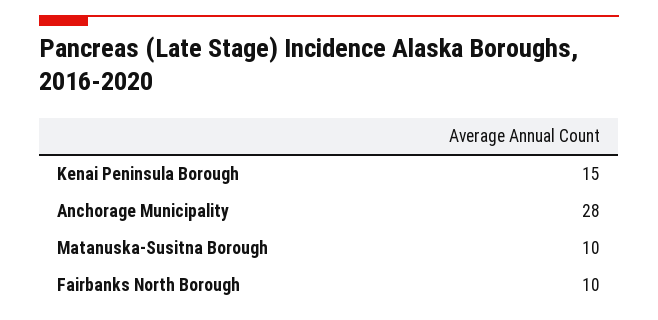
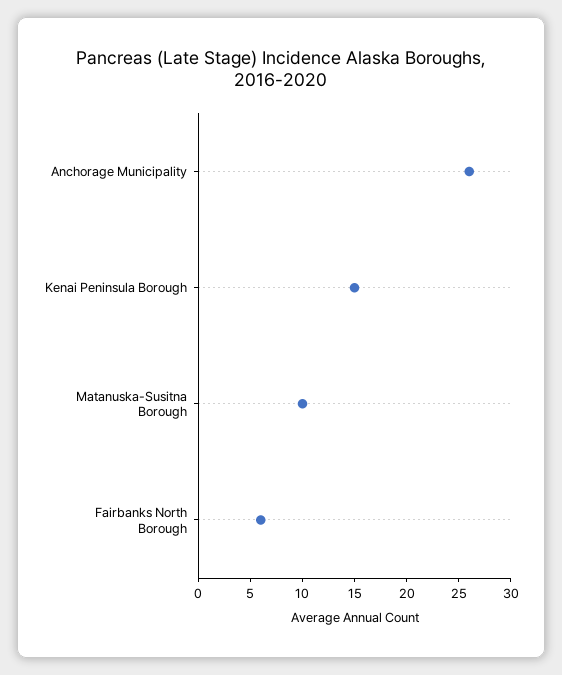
  {
    "Kenai Peninsula Borough": 15,
-   "Anchorage Municipality": 28,
+   "Anchorage Municipality": 26,
    "Matanuska-Susitna Borough": 10,
-   "Fairbanks North Borough": 10
+   "Fairbanks North Borough": 6
  }

